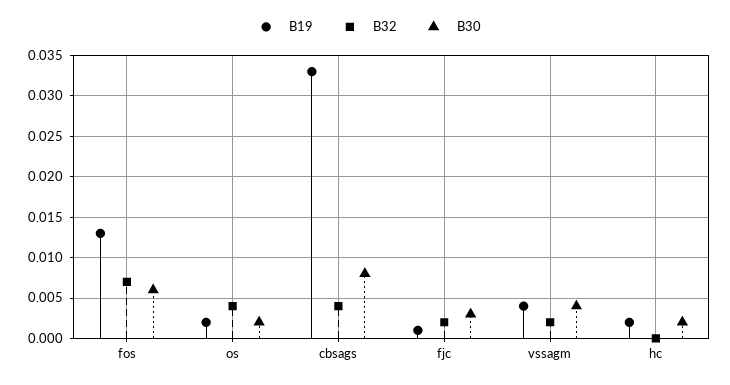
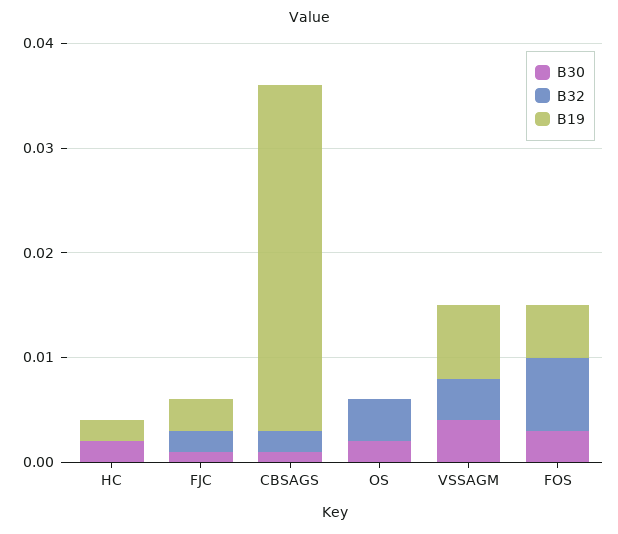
  {
    "B19": {
-     "fos": 0.013,
+     "fos": 0.005,
-     "os": 0.002,
+     "os": 0,
      "cbsags": 0.033,
-     "fjc": 0.001,
+     "fjc": 0.003,
-     "vssagm": 0.004,
+     "vssagm": 0.007,
      "hc": 0.002
    },
    "B32": {
      "fos": 0.007,
      "os": 0.004,
-     "cbsags": 0.004,
+     "cbsags": 0.002,
      "fjc": 0.002,
-     "vssagm": 0.002,
+     "vssagm": 0.004,
      "hc": 0
    },
    "B30": {
-     "fos": 0.006,
+     "fos": 0.003,
      "os": 0.002,
-     "cbsags": 0.008,
+     "cbsags": 0.001,
-     "fjc": 0.003,
+     "fjc": 0.001,
      "vssagm": 0.004,
      "hc": 0.002
    }
  }

